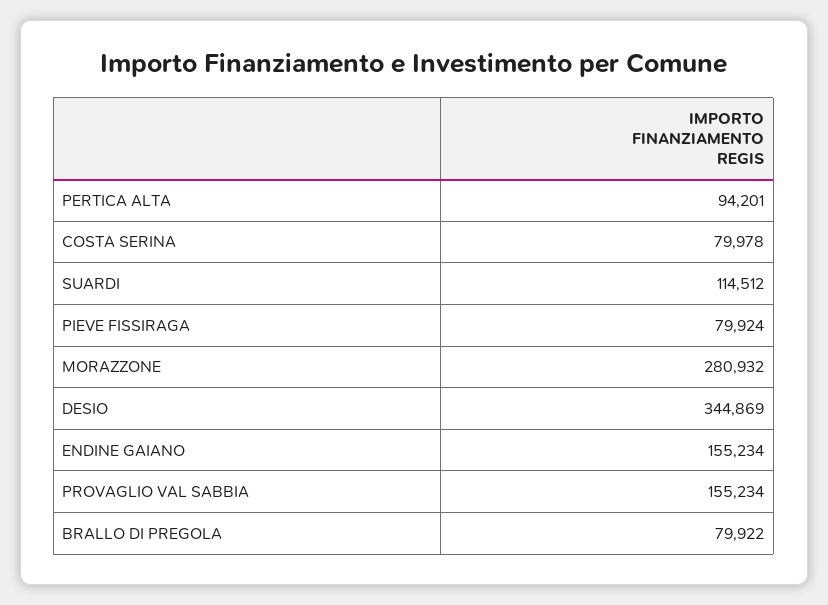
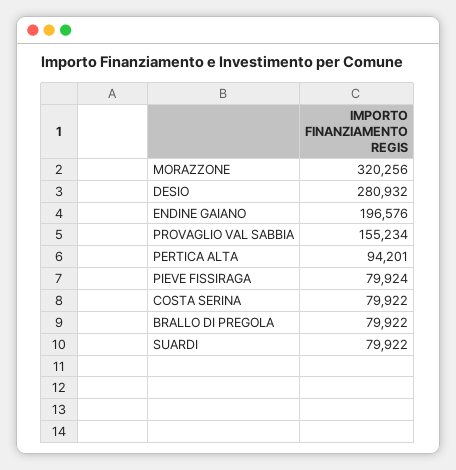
  {
    "PERTICA ALTA": 94201,
-   "COSTA SERINA": 79978,
+   "COSTA SERINA": 79922,
-   "SUARDI": 114512,
+   "SUARDI": 79922,
    "PIEVE FISSIRAGA": 79924,
-   "MORAZZONE": 280932,
+   "MORAZZONE": 320256,
-   "DESIO": 344869,
+   "DESIO": 280932,
-   "ENDINE GAIANO": 155234,
+   "ENDINE GAIANO": 196576,
    "PROVAGLIO VAL SABBIA": 155234,
    "BRALLO DI PREGOLA": 79922
  }

